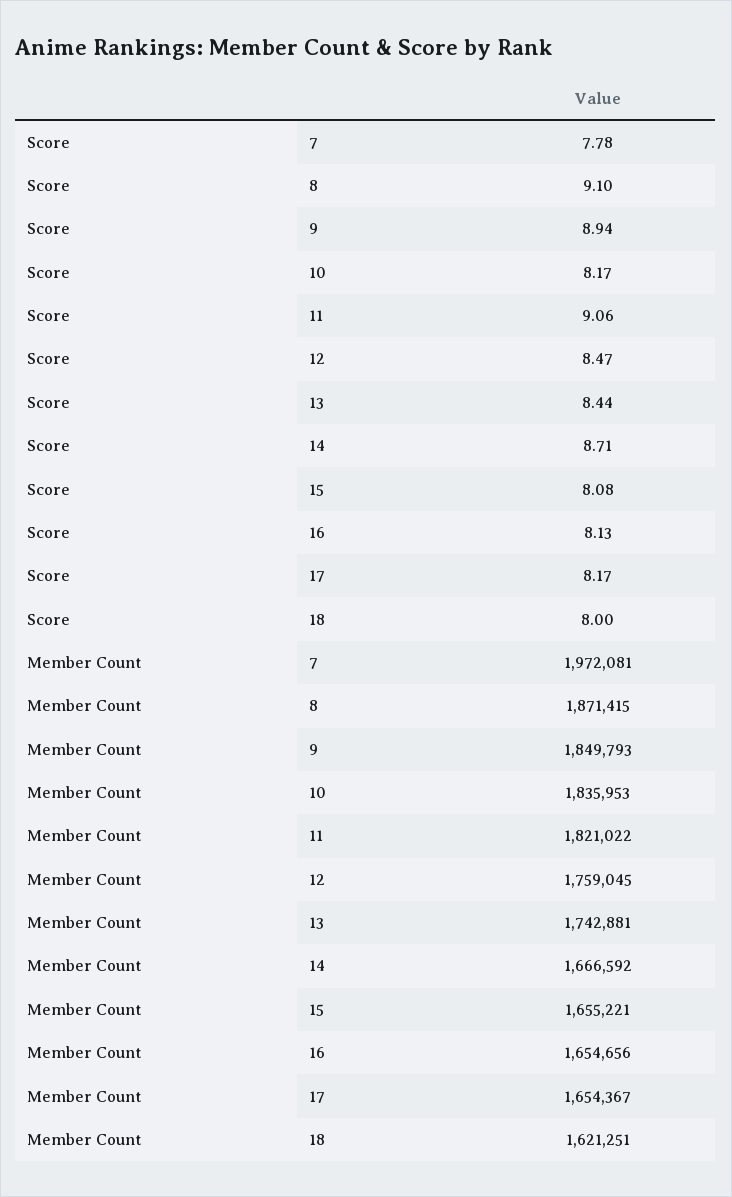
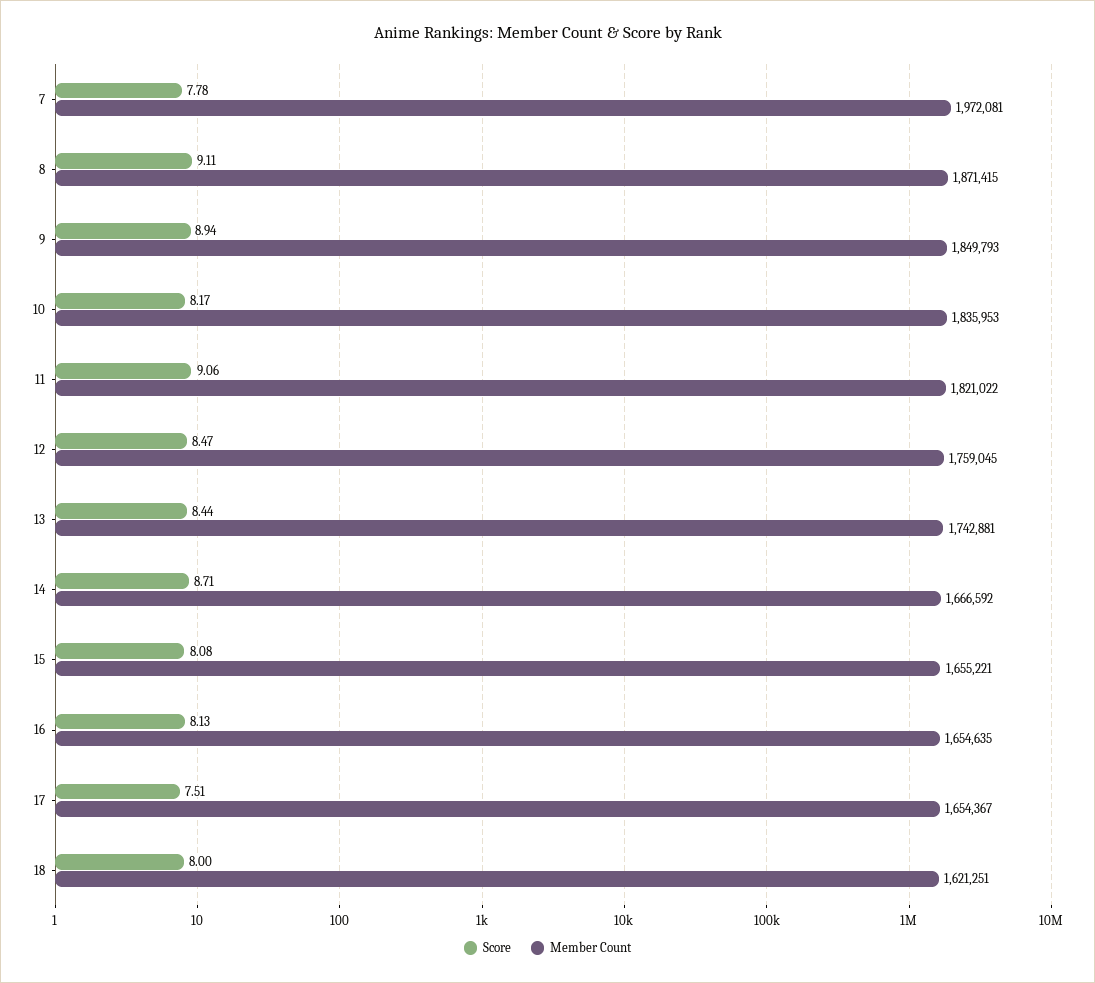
  {
    "Score": {
      "7": 7.78,
-     "8": 9.1,
+     "8": 9.11,
      "9": 8.94,
      "10": 8.17,
      "11": 9.06,
      "12": 8.47,
      "13": 8.44,
      "14": 8.71,
      "15": 8.08,
      "16": 8.13,
-     "17": 8.17,
+     "17": 7.51,
      "18": 8
    },
    "Member Count": {
      "7": 1972081,
      "8": 1871415,
      "9": 1849793,
      "10": 1835953,
      "11": 1821022,
      "12": 1759045,
      "13": 1742881,
      "14": 1666592,
      "15": 1655221,
-     "16": 1654656,
+     "16": 1654635,
      "17": 1654367,
      "18": 1621251
    }
  }

